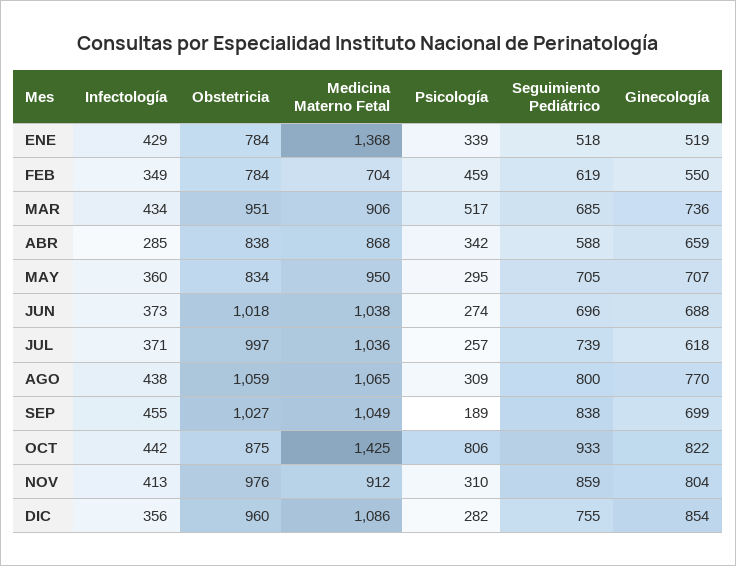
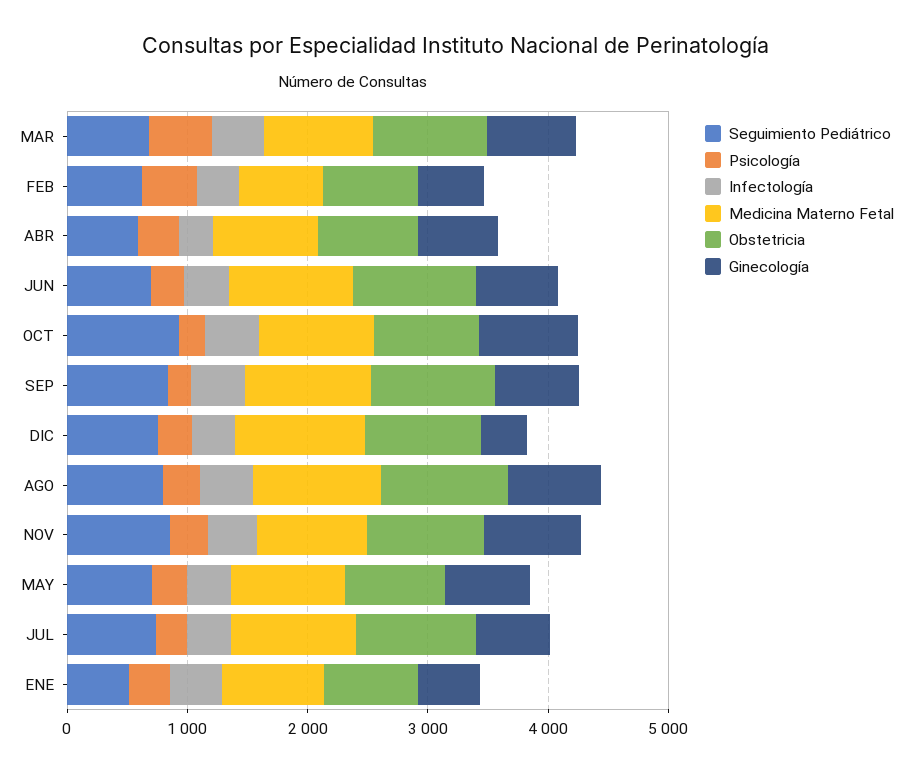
  {
    "Infectología": {
      "ENE": 429,
      "FEB": 349,
      "MAR": 434,
      "ABR": 285,
      "MAY": 360,
      "JUN": 373,
      "JUL": 371,
      "AGO": 438,
      "SEP": 455,
      "OCT": 442,
      "NOV": 413,
      "DIC": 356
    },
    "Obstetricia": {
      "ENE": 784,
      "FEB": 784,
      "MAR": 951,
      "ABR": 838,
      "MAY": 834,
      "JUN": 1018,
      "JUL": 997,
      "AGO": 1059,
      "SEP": 1027,
      "OCT": 875,
      "NOV": 976,
      "DIC": 960
    },
    "Medicina Materno Fetal": {
-     "ENE": 1368,
+     "ENE": 800,
      "FEB": 704,
      "MAR": 906,
      "ABR": 868,
      "MAY": 950,
      "JUN": 1038,
      "JUL": 1036,
      "AGO": 1065,
      "SEP": 1049,
-     "OCT": 1425,
+     "OCT": 1000,
      "NOV": 912,
      "DIC": 1086
    },
    "Psicología": {
      "ENE": 339,
      "FEB": 459,
      "MAR": 517,
      "ABR": 342,
      "MAY": 295,
      "JUN": 274,
      "JUL": 257,
      "AGO": 309,
      "SEP": 189,
-     "OCT": 806,
+     "OCT": 200,
      "NOV": 310,
      "DIC": 282
    },
    "Seguimiento Pediátrico": {
      "ENE": 518,
      "FEB": 619,
      "MAR": 685,
      "ABR": 588,
      "MAY": 705,
      "JUN": 696,
      "JUL": 739,
      "AGO": 800,
      "SEP": 838,
      "OCT": 933,
      "NOV": 859,
      "DIC": 755
    },
    "Ginecología": {
      "ENE": 519,
      "FEB": 550,
      "MAR": 736,
      "ABR": 659,
      "MAY": 707,
      "JUN": 688,
      "JUL": 618,
      "AGO": 770,
      "SEP": 699,
      "OCT": 822,
      "NOV": 804,
-     "DIC": 854
+     "DIC": 400
    }
  }

